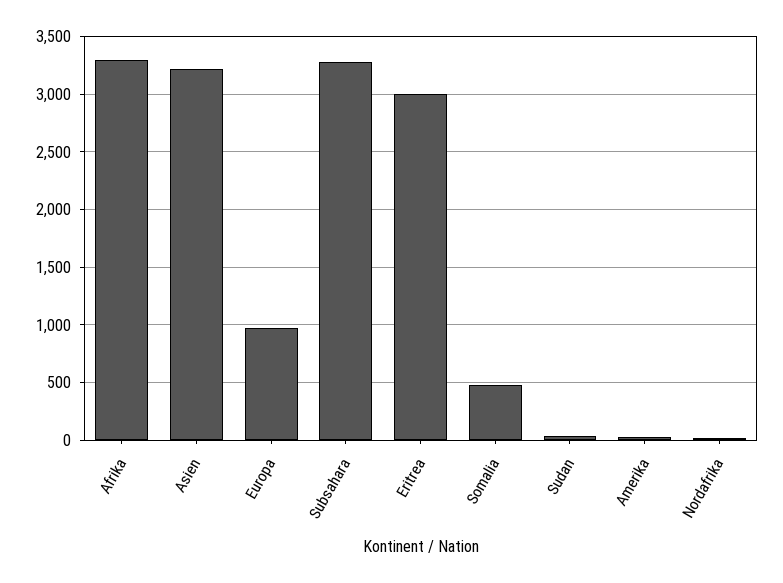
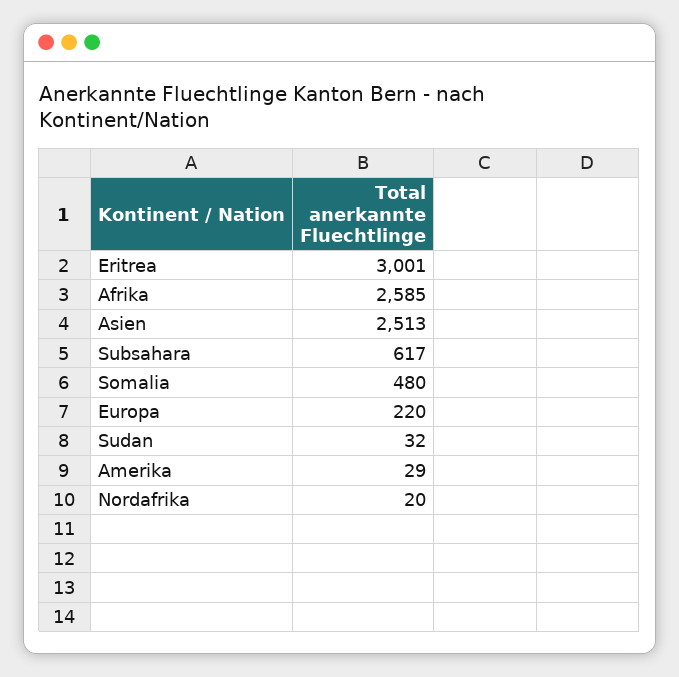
  {
-   "Afrika": 3300,
+   "Afrika": 2585,
-   "Asien": 3200,
+   "Asien": 2513,
-   "Europa": 1000,
+   "Europa": 220,
-   "Subsahara": 3300,
+   "Subsahara": 617,
    "Eritrea": 3001,
    "Somalia": 480,
    "Sudan": 32,
    "Amerika": 29,
    "Nordafrika": 20
  }

